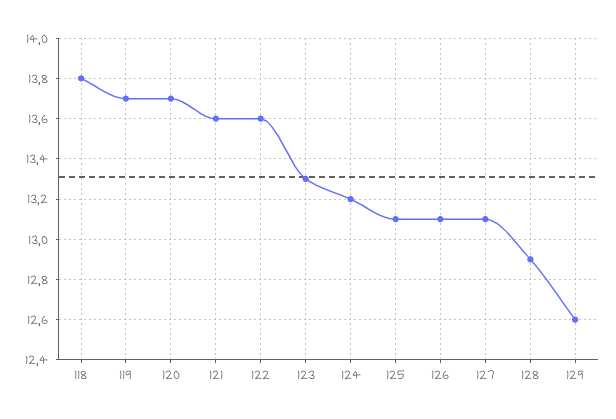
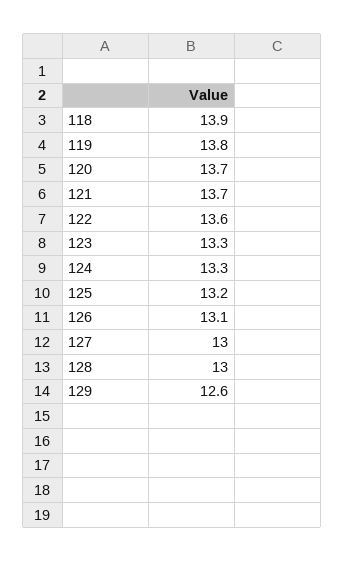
  {
-   "118": 13.8,
+   "118": 13.9,
-   "119": 13.7,
+   "119": 13.8,
    "120": 13.7,
-   "121": 13.6,
+   "121": 13.7,
    "122": 13.6,
    "123": 13.3,
-   "124": 13.2,
+   "124": 13.3,
-   "125": 13.1,
+   "125": 13.2,
    "126": 13.1,
-   "127": 13.1,
+   "127": 13,
-   "128": 12.9,
+   "128": 13,
    "129": 12.6
  }

